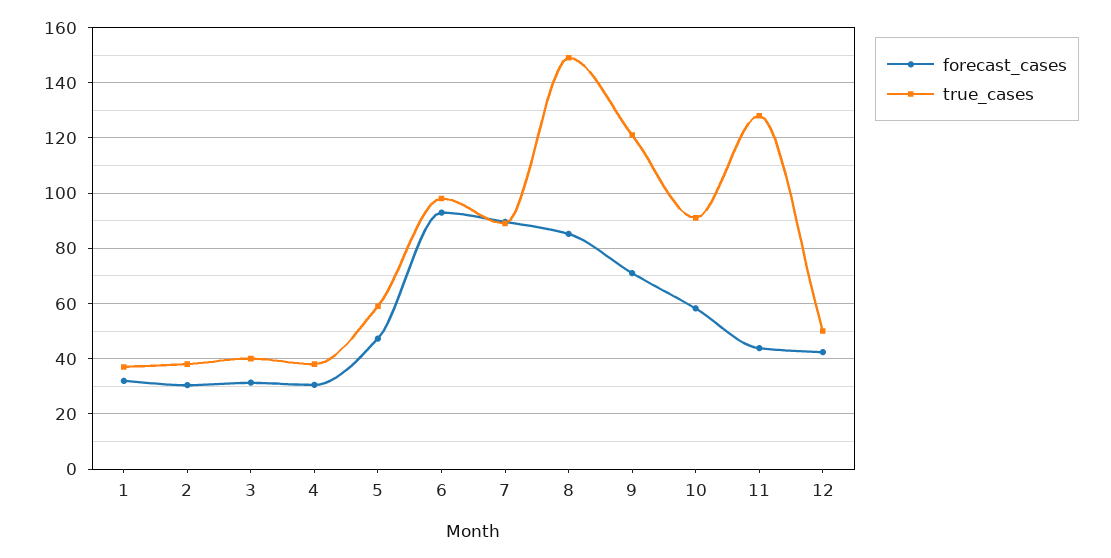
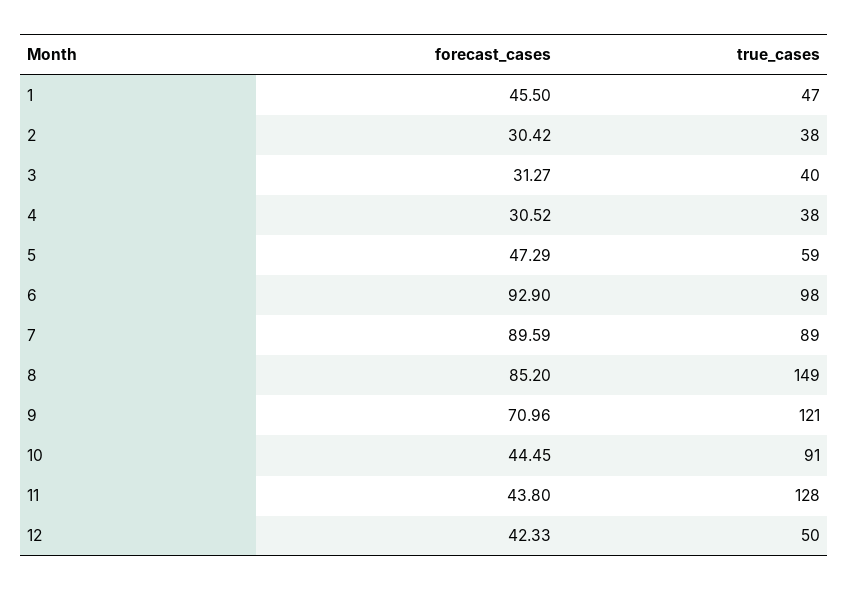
  {
    "forecast_cases": {
-     "1": 32.5,
+     "1": 45.5,
      "2": 30.42,
      "3": 31.27,
      "4": 30.52,
      "5": 47.29,
      "6": 92.9,
      "7": 89.59,
      "8": 85.2,
      "9": 70.96,
-     "10": 57.5,
+     "10": 44.45,
      "11": 43.8,
      "12": 42.33
    },
    "true_cases": {
-     "1": 37.5,
+     "1": 47,
      "2": 38,
      "3": 40,
      "4": 38,
      "5": 59,
      "6": 98,
      "7": 89,
      "8": 149,
      "9": 121,
      "10": 91,
      "11": 128,
      "12": 50
    }
  }

